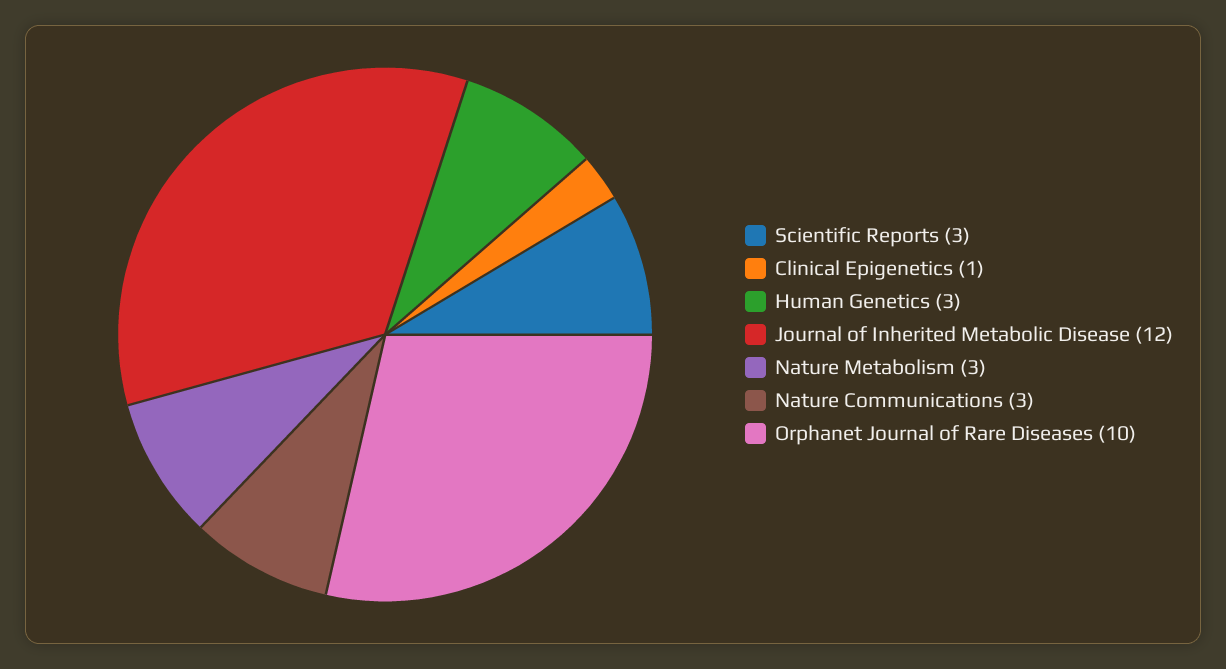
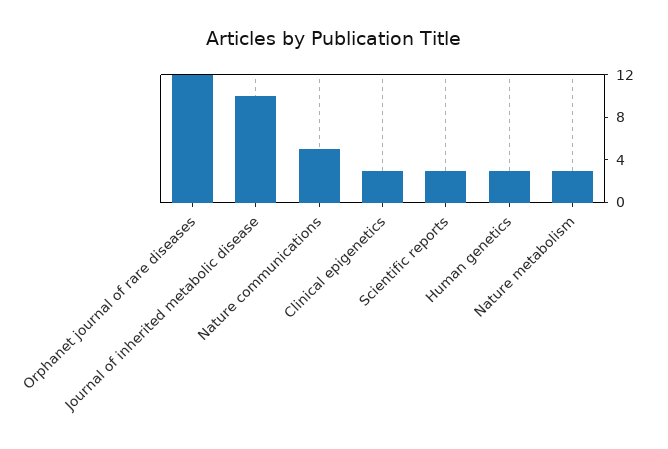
  {
    "Scientific Reports": 3,
-   "Clinical Epigenetics": 1,
+   "Clinical Epigenetics": 3,
    "Human Genetics": 3,
-   "Journal of Inherited Metabolic Disease": 12,
+   "Journal of Inherited Metabolic Disease": 10,
    "Nature Metabolism": 3,
-   "Nature Communications": 3,
+   "Nature Communications": 5,
-   "Orphanet Journal of Rare Diseases": 10
+   "Orphanet Journal of Rare Diseases": 12
  }

